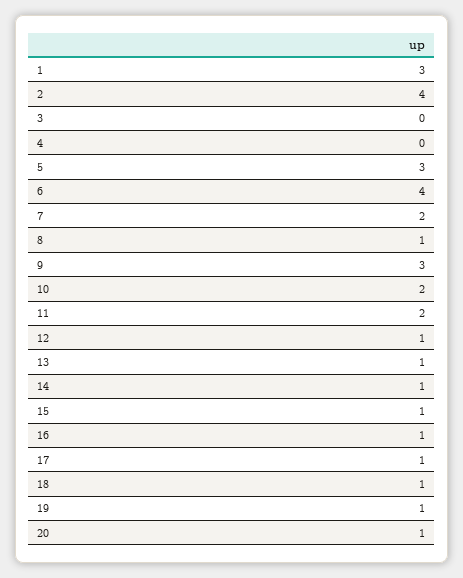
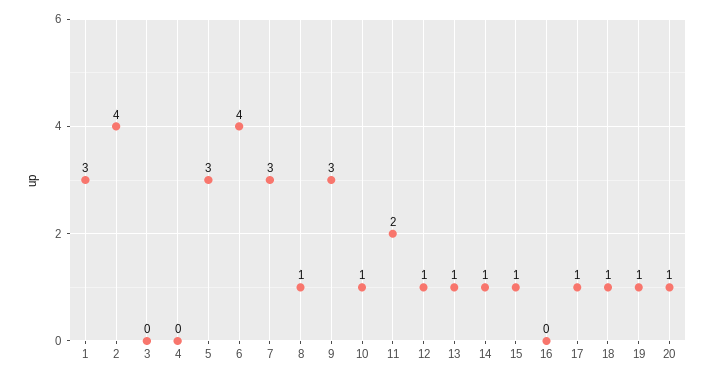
  {
    "1": 3,
    "2": 4,
    "3": 0,
    "4": 0,
    "5": 3,
    "6": 4,
-   "7": 2,
+   "7": 3,
    "8": 1,
    "9": 3,
-   "10": 2,
+   "10": 1,
    "11": 2,
    "12": 1,
    "13": 1,
    "14": 1,
    "15": 1,
-   "16": 1,
+   "16": 0,
    "17": 1,
    "18": 1,
    "19": 1,
    "20": 1
  }

